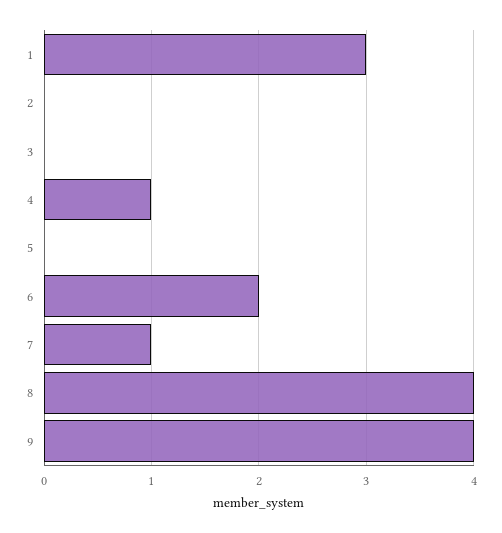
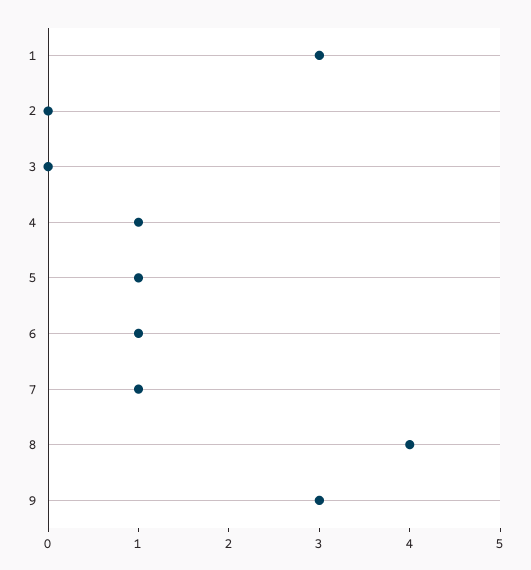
  {
    "1": 3,
    "2": 0,
    "3": 0,
    "4": 1,
-   "5": 0,
+   "5": 1,
-   "6": 2,
+   "6": 1,
    "7": 1,
    "8": 4,
-   "9": 4
+   "9": 3
  }

